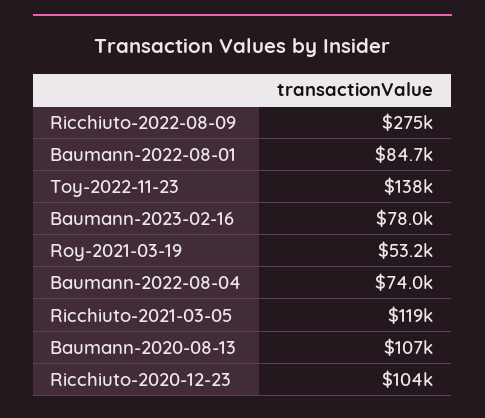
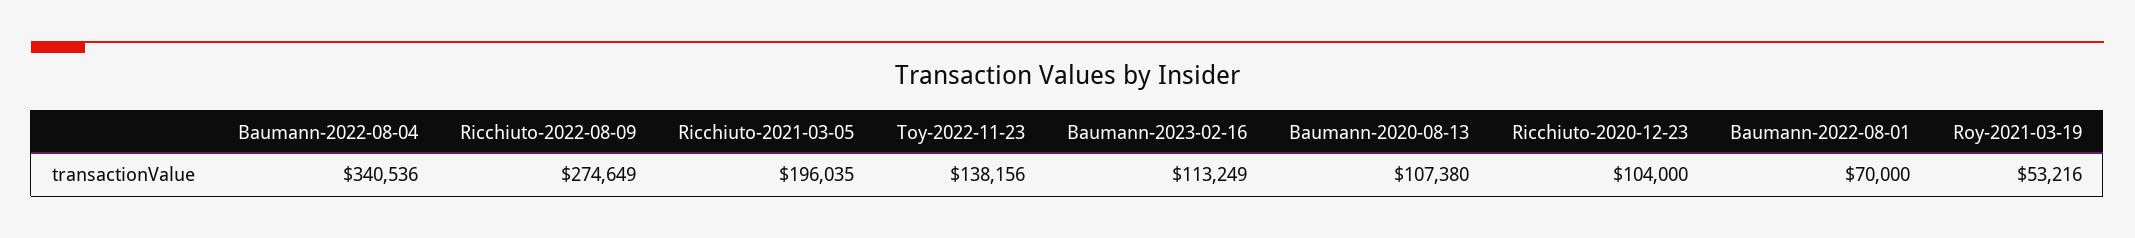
  {
    "Ricchiuto-2022-08-09": 274649,
-   "Baumann-2022-08-01": 84700,
+   "Baumann-2022-08-01": 70000,
    "Toy-2022-11-23": 138156,
-   "Baumann-2023-02-16": 78000,
+   "Baumann-2023-02-16": 113249,
    "Roy-2021-03-19": 53216,
-   "Baumann-2022-08-04": 74000,
+   "Baumann-2022-08-04": 340536,
-   "Ricchiuto-2021-03-05": 119000,
+   "Ricchiuto-2021-03-05": 196035,
    "Baumann-2020-08-13": 107380,
    "Ricchiuto-2020-12-23": 104000
  }

